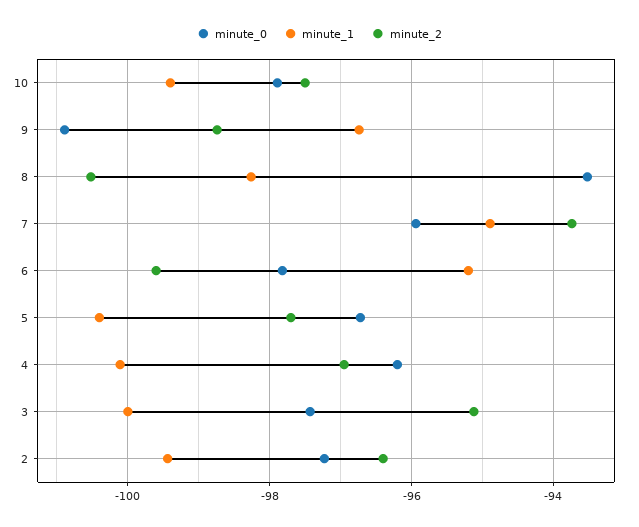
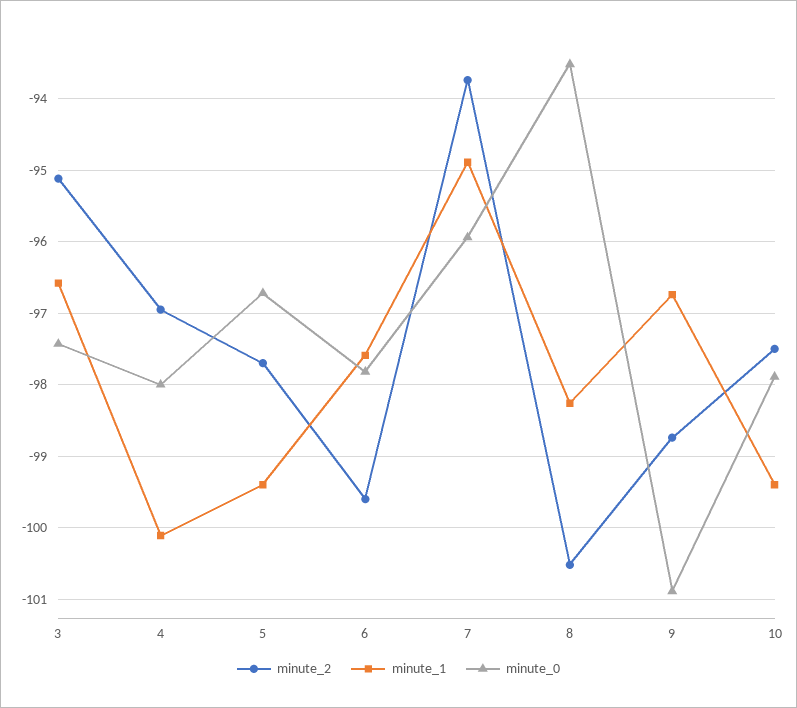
  {
    "minute_0": {
      "10": -97.9,
      "9": -100.9,
      "8": -93.5,
      "7": -95.9,
      "6": -97.8,
      "5": -96.7,
-     "4": -96.2,
+     "4": -98,
-     "3": -97.4,
+     "3": -97.4
-     "2": -97.2
    },
    "minute_1": {
      "10": -99.4,
      "9": -96.7,
      "8": -98.3,
      "7": -94.9,
-     "6": -95.2,
+     "6": -97.6,
-     "5": -100.4,
+     "5": -99.4,
      "4": -100.1,
-     "3": -100,
+     "3": -96.6
-     "2": -99.4
    },
    "minute_2": {
      "10": -97.5,
      "9": -98.7,
      "8": -100.5,
      "7": -93.7,
      "6": -99.6,
      "5": -97.7,
      "4": -97,
-     "3": -95.1,
+     "3": -95.1
-     "2": -96.4
    }
  }

